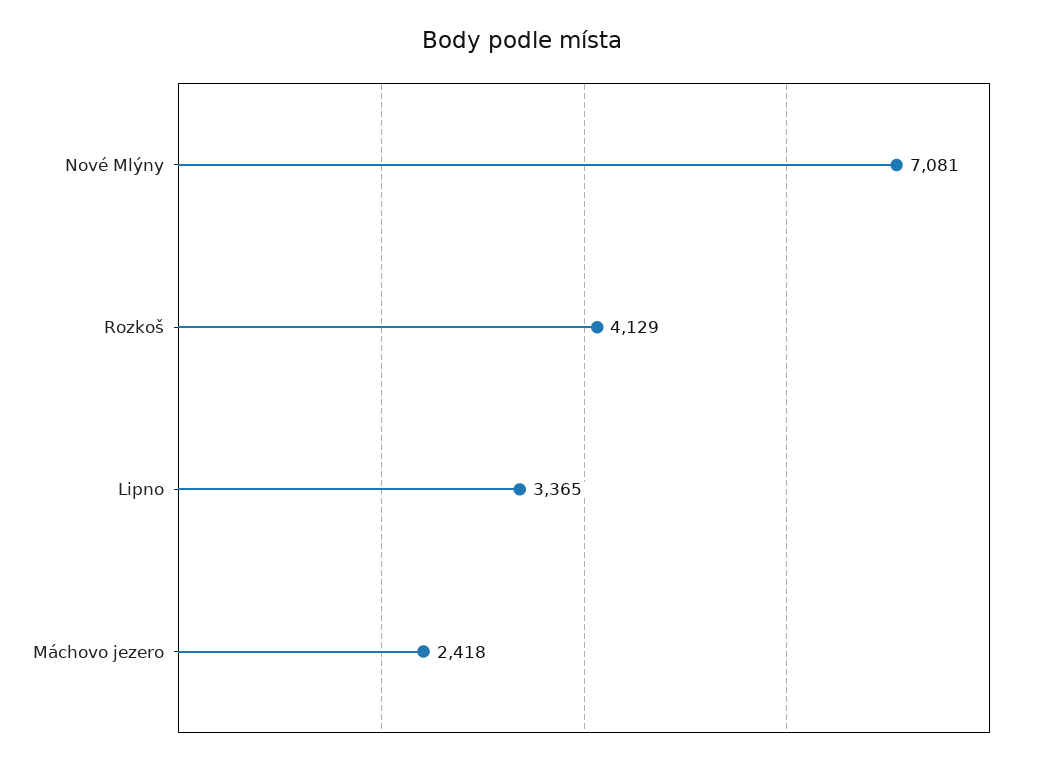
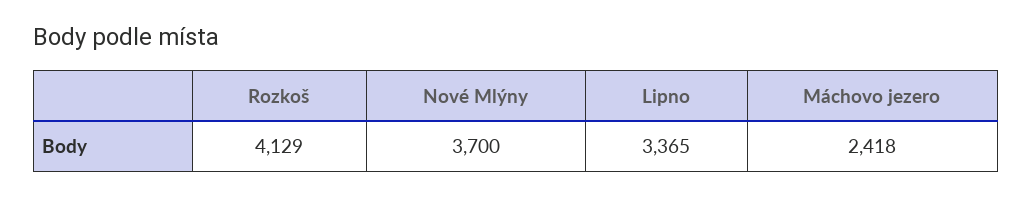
  {
-   "Nové Mlýny": 7081,
+   "Nové Mlýny": 3700,
    "Rozkoš": 4129,
    "Lipno": 3365,
    "Máchovo jezero": 2418
  }

